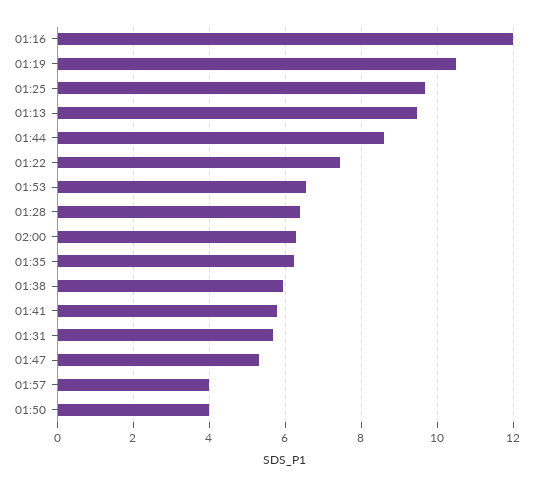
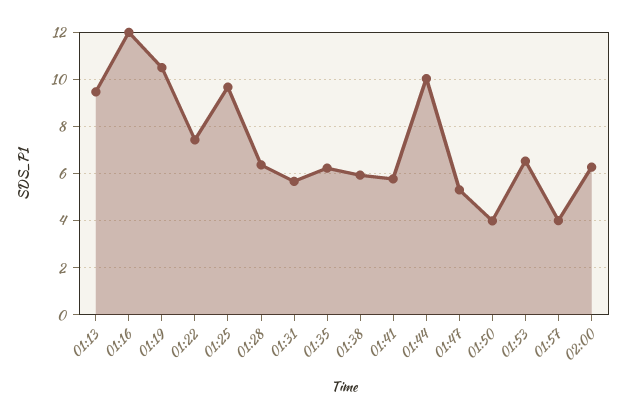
  {
    "01:16": 12,
    "01:19": 10.6,
    "01:25": 9.6,
    "01:13": 9.4,
-   "01:44": 8.6,
+   "01:44": 10,
    "01:22": 7.4,
    "01:53": 6.6,
    "01:28": 6.4,
    "02:00": 6.2,
    "01:35": 6.2,
    "01:38": 6,
    "01:41": 5.8,
    "01:31": 5.6,
    "01:47": 5.4,
    "01:57": 4,
    "01:50": 4
  }

